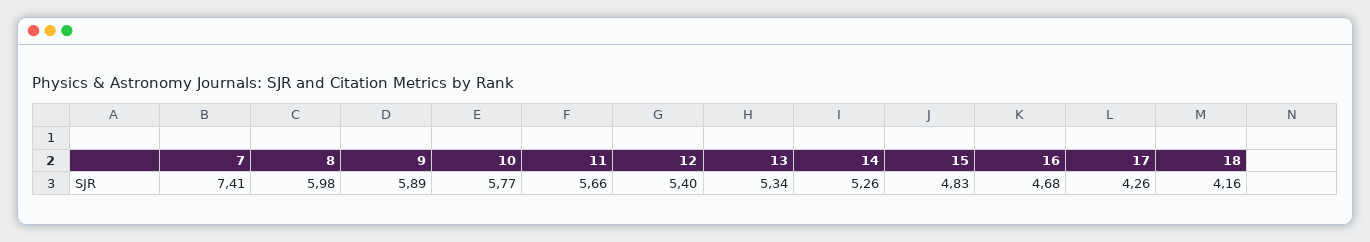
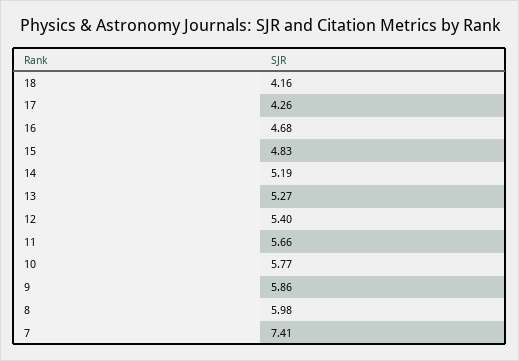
  {
    "7": 7.41,
    "8": 5.98,
-   "9": 5.89,
+   "9": 5.86,
    "10": 5.77,
    "11": 5.66,
    "12": 5.4,
-   "13": 5.34,
+   "13": 5.27,
-   "14": 5.26,
+   "14": 5.19,
    "15": 4.83,
    "16": 4.68,
    "17": 4.26,
    "18": 4.16
  }

